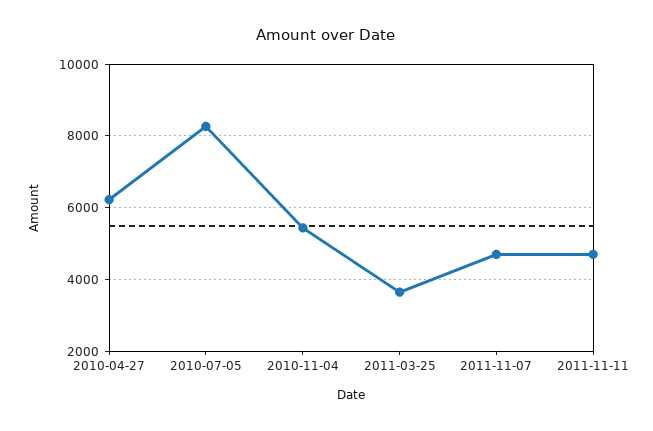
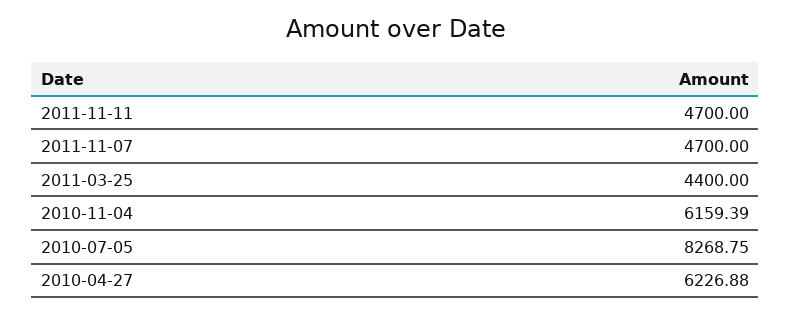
  {
    "2010-04-27": 6226.88,
    "2010-07-05": 8268.75,
-   "2010-11-04": 5400,
+   "2010-11-04": 6159.39,
-   "2011-03-25": 3600,
+   "2011-03-25": 4400,
    "2011-11-07": 4700,
    "2011-11-11": 4700
  }

